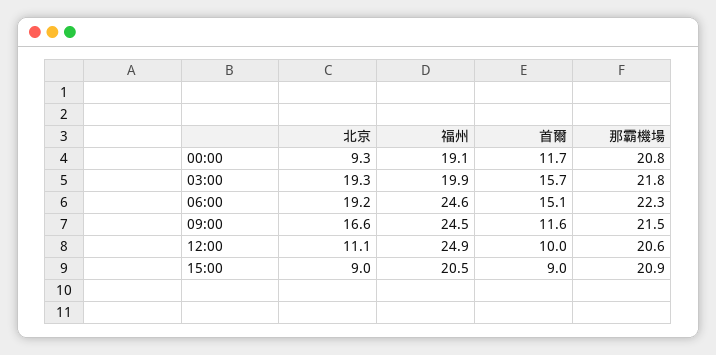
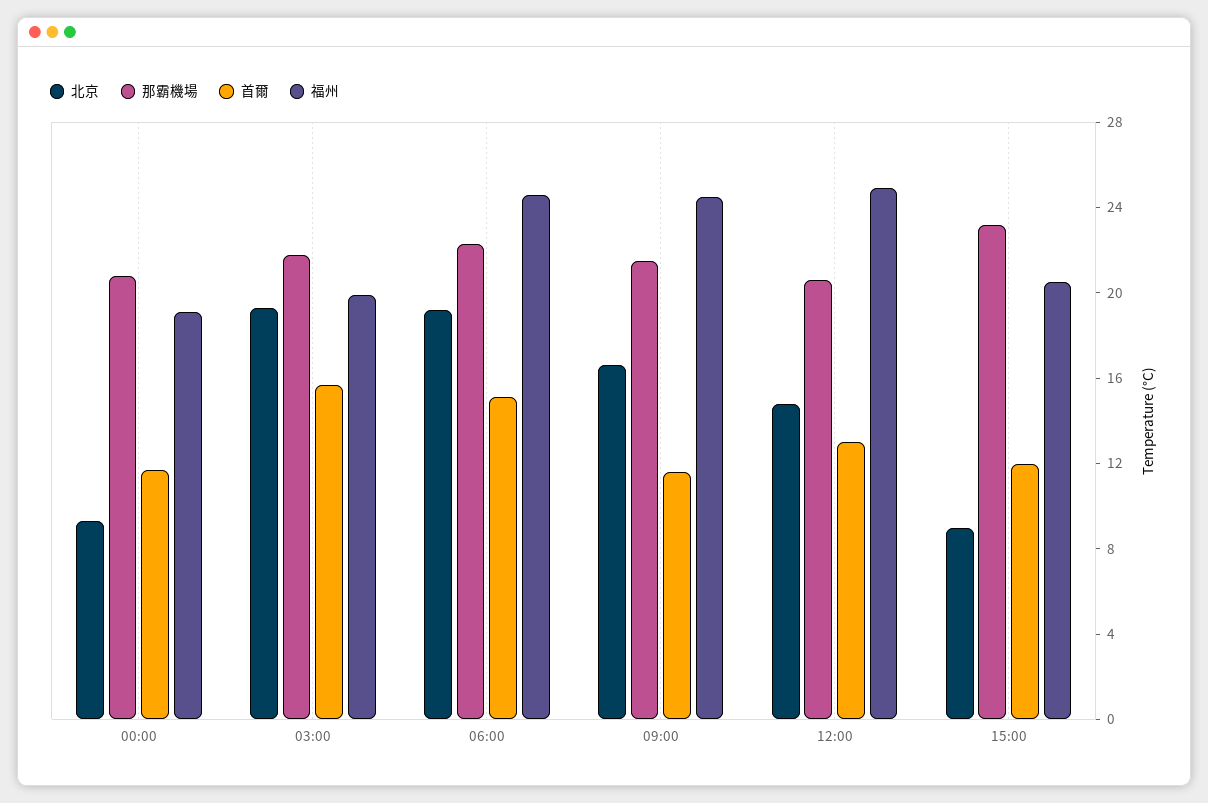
  {
    "北京": {
      "00:00": 9.3,
      "03:00": 19.3,
      "06:00": 19.2,
      "09:00": 16.6,
-     "12:00": 11.1,
+     "12:00": 15,
      "15:00": 9
    },
    "福州": {
      "00:00": 19.1,
      "03:00": 19.9,
      "06:00": 24.6,
      "09:00": 24.5,
      "12:00": 24.9,
      "15:00": 20.5
    },
    "首爾": {
      "00:00": 11.7,
      "03:00": 15.7,
      "06:00": 15.1,
      "09:00": 11.6,
-     "12:00": 10,
+     "12:00": 13,
-     "15:00": 9
+     "15:00": 12
    },
    "那霸機場": {
      "00:00": 20.8,
      "03:00": 21.8,
      "06:00": 22.3,
      "09:00": 21.5,
      "12:00": 20.6,
-     "15:00": 20.9
+     "15:00": 23
    }
  }

